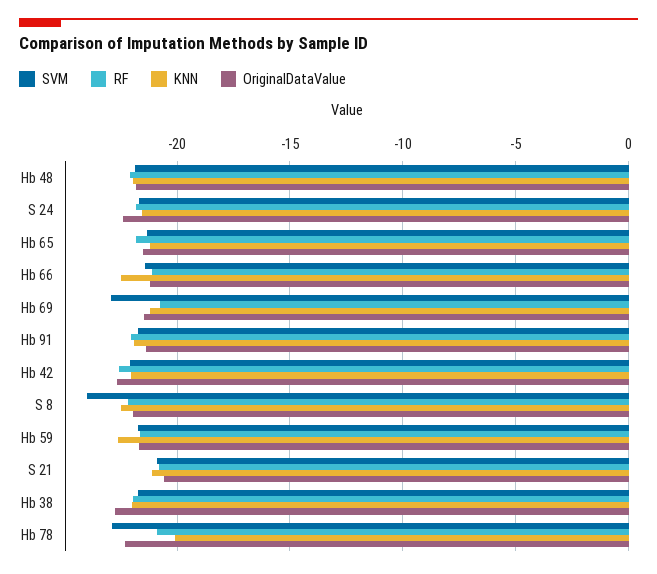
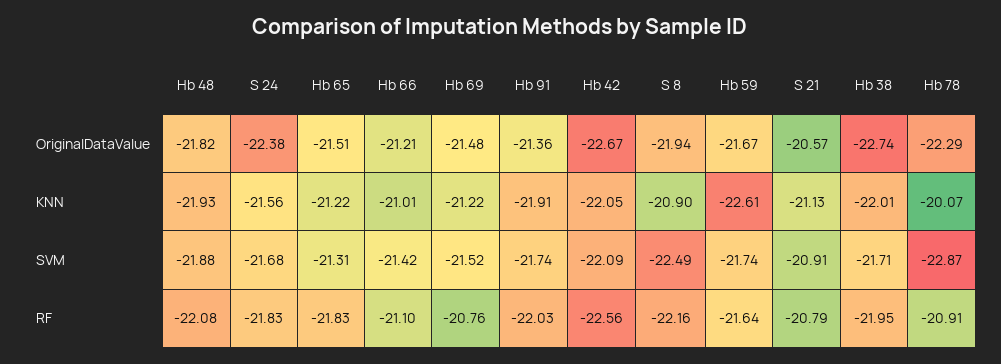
  {
    "SVM": {
      "Hb 48": -21.88,
      "S 24": -21.68,
      "Hb 65": -21.31,
      "Hb 66": -21.42,
-     "Hb 69": -23,
+     "Hb 69": -21.52,
      "Hb 91": -21.74,
      "Hb 42": -22.09,
-     "S 8": -24,
+     "S 8": -22.49,
      "Hb 59": -21.74,
      "S 21": -20.91,
      "Hb 38": -21.71,
      "Hb 78": -22.87
    },
    "RF": {
      "Hb 48": -22.08,
      "S 24": -21.83,
      "Hb 65": -21.83,
      "Hb 66": -21.1,
      "Hb 69": -20.76,
      "Hb 91": -22.03,
      "Hb 42": -22.56,
      "S 8": -22.16,
      "Hb 59": -21.64,
      "S 21": -20.79,
      "Hb 38": -21.95,
      "Hb 78": -20.91
    },
    "KNN": {
      "Hb 48": -21.93,
      "S 24": -21.56,
      "Hb 65": -21.22,
-     "Hb 66": -22.5,
+     "Hb 66": -21.01,
      "Hb 69": -21.22,
      "Hb 91": -21.91,
      "Hb 42": -22.05,
-     "S 8": -22.5,
+     "S 8": -20.9,
      "Hb 59": -22.61,
      "S 21": -21.13,
      "Hb 38": -22.01,
      "Hb 78": -20.07
    },
    "OriginalDataValue": {
      "Hb 48": -21.82,
      "S 24": -22.38,
      "Hb 65": -21.51,
      "Hb 66": -21.21,
      "Hb 69": -21.48,
      "Hb 91": -21.36,
      "Hb 42": -22.67,
      "S 8": -21.94,
      "Hb 59": -21.67,
      "S 21": -20.57,
      "Hb 38": -22.74,
      "Hb 78": -22.29
    }
  }

